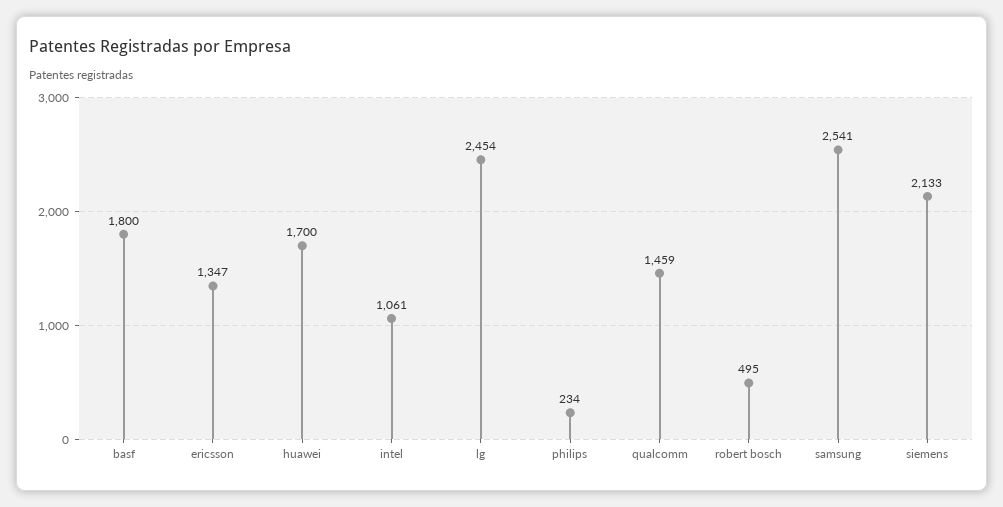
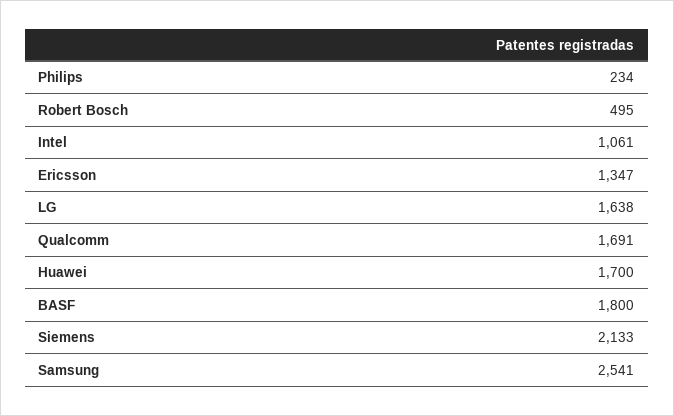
  {
    "basf": 1800,
    "ericsson": 1347,
    "huawei": 1700,
    "intel": 1061,
-   "lg": 2454,
+   "lg": 1638,
    "philips": 234,
-   "qualcomm": 1459,
+   "qualcomm": 1691,
    "robert bosch": 495,
    "samsung": 2541,
    "siemens": 2133
  }

